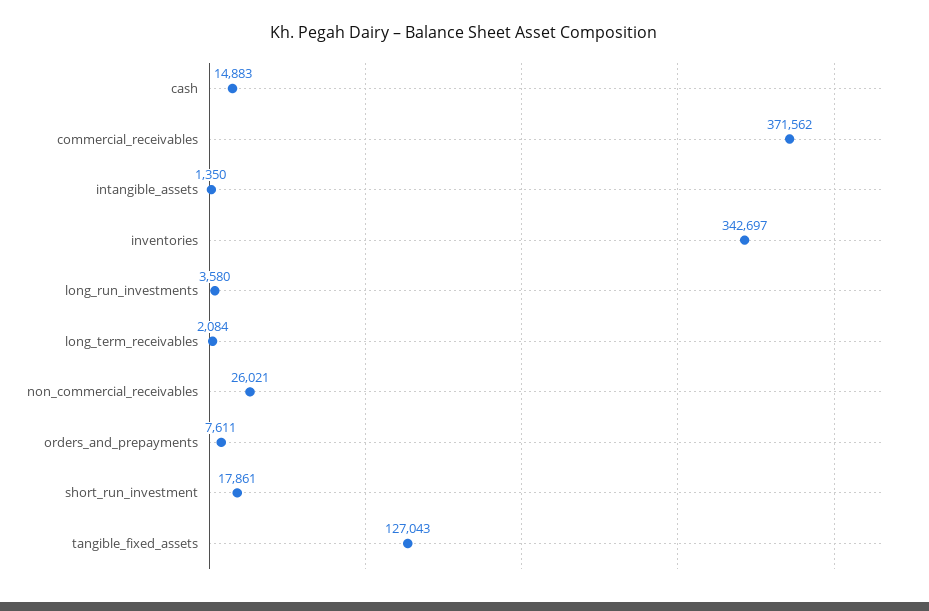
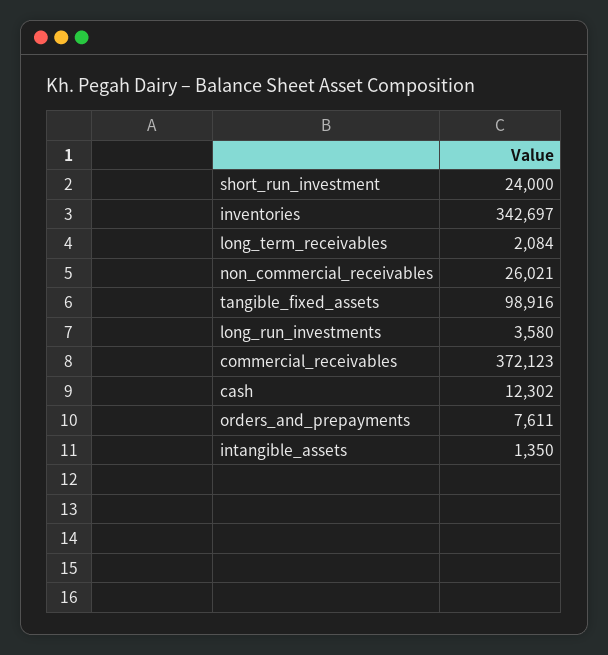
  {
-   "cash": 14883,
+   "cash": 12302,
-   "commercial_receivables": 371562,
+   "commercial_receivables": 372123,
    "intangible_assets": 1350,
    "inventories": 342697,
    "long_run_investments": 3580,
    "long_term_receivables": 2084,
    "non_commercial_receivables": 26021,
    "orders_and_prepayments": 7611,
-   "short_run_investment": 17861,
+   "short_run_investment": 24000,
-   "tangible_fixed_assets": 127043
+   "tangible_fixed_assets": 98916
  }

